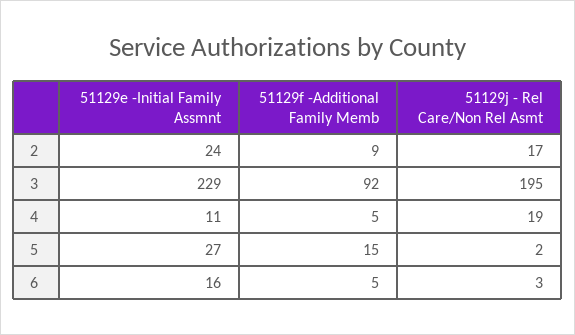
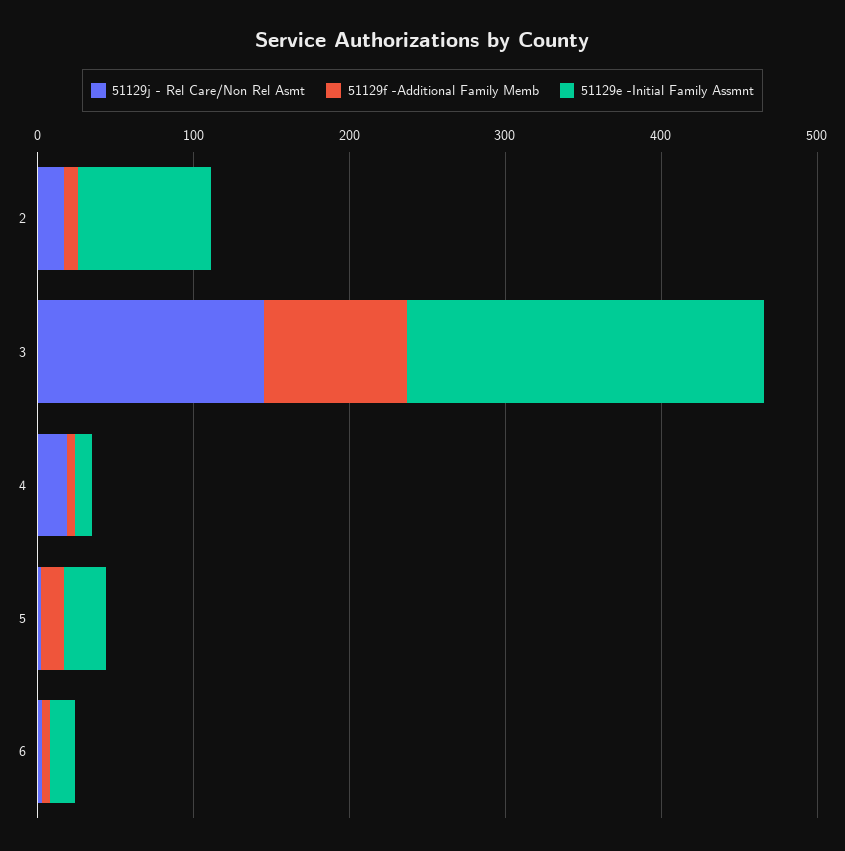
  {
    "51129e -Initial Family Assmnt": {
-     "2": 24,
+     "2": 80,
      "3": 229,
      "4": 11,
      "5": 27,
      "6": 16
    },
    "51129f -Additional Family Memb": {
      "2": 9,
      "3": 92,
      "4": 5,
      "5": 15,
      "6": 5
    },
    "51129j - Rel Care/Non Rel Asmt": {
      "2": 17,
-     "3": 195,
+     "3": 140,
      "4": 19,
      "5": 2,
      "6": 3
    }
  }

